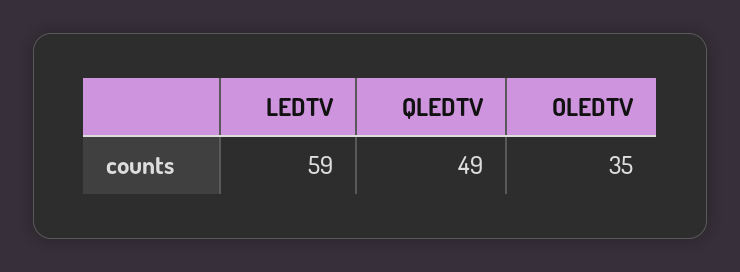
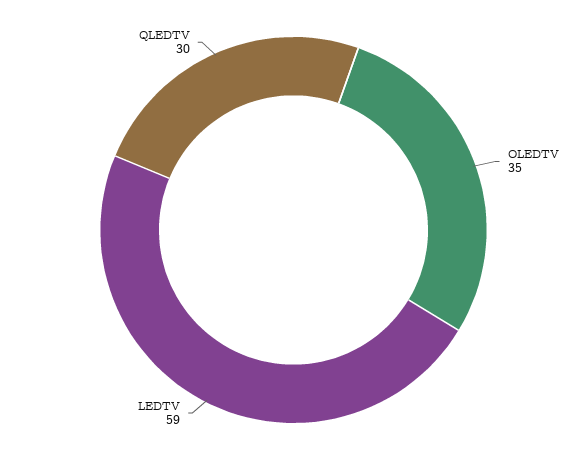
  {
    "LEDTV": 59,
-   "QLEDTV": 49,
+   "QLEDTV": 30,
    "OLEDTV": 35
  }

